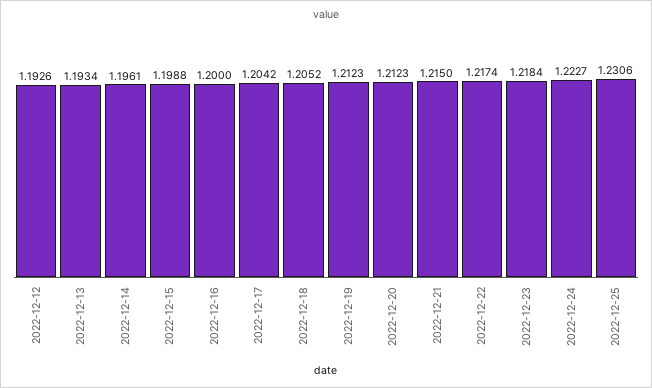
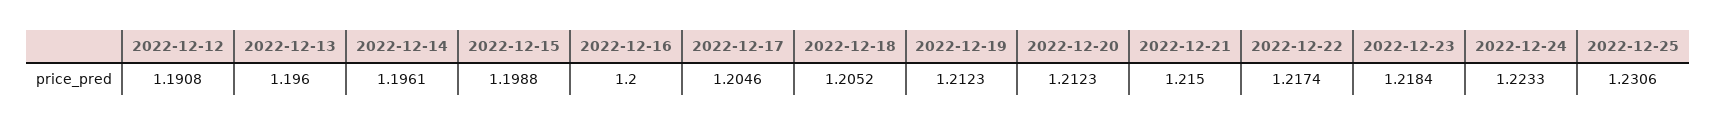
  {
-   "2022-12-12": 1.1926,
+   "2022-12-12": 1.1908,
-   "2022-12-13": 1.1934,
+   "2022-12-13": 1.196,
    "2022-12-14": 1.1961,
    "2022-12-15": 1.1988,
    "2022-12-16": 1.2,
-   "2022-12-17": 1.2042,
+   "2022-12-17": 1.2046,
    "2022-12-18": 1.2052,
    "2022-12-19": 1.2123,
    "2022-12-20": 1.2123,
    "2022-12-21": 1.215,
    "2022-12-22": 1.2174,
    "2022-12-23": 1.2184,
-   "2022-12-24": 1.2227,
+   "2022-12-24": 1.2233,
    "2022-12-25": 1.2306
  }

